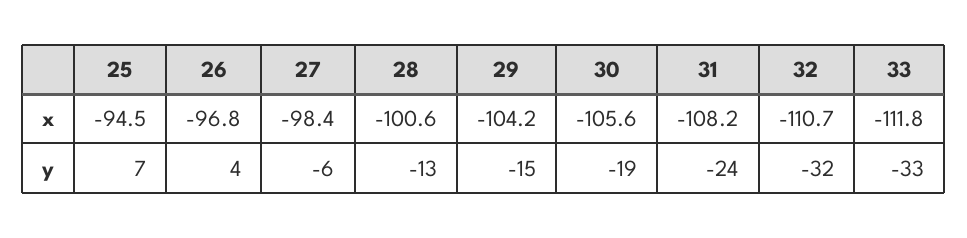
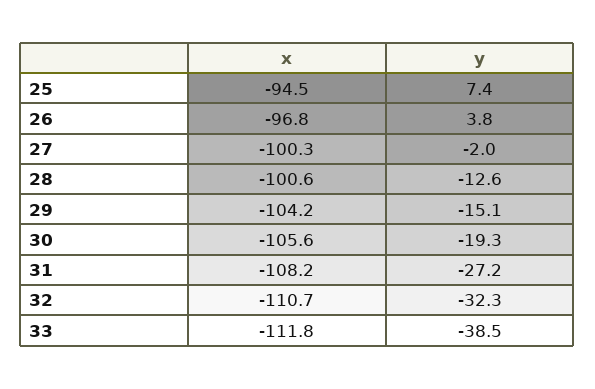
  {
    "25": {
      "x": -94.5,
      "y": 7.4
    },
    "26": {
      "x": -96.8,
      "y": 3.8
    },
    "27": {
-     "x": -98.4,
+     "x": -100.3,
-     "y": -6
+     "y": -2
    },
    "28": {
      "x": -100.6,
      "y": -12.6
    },
    "29": {
      "x": -104.2,
      "y": -15.1
    },
    "30": {
      "x": -105.6,
      "y": -19.3
    },
    "31": {
      "x": -108.2,
-     "y": -24
+     "y": -27.2
    },
    "32": {
      "x": -110.7,
      "y": -32.3
    },
    "33": {
      "x": -111.8,
-     "y": -33
+     "y": -38.5
    }
  }

